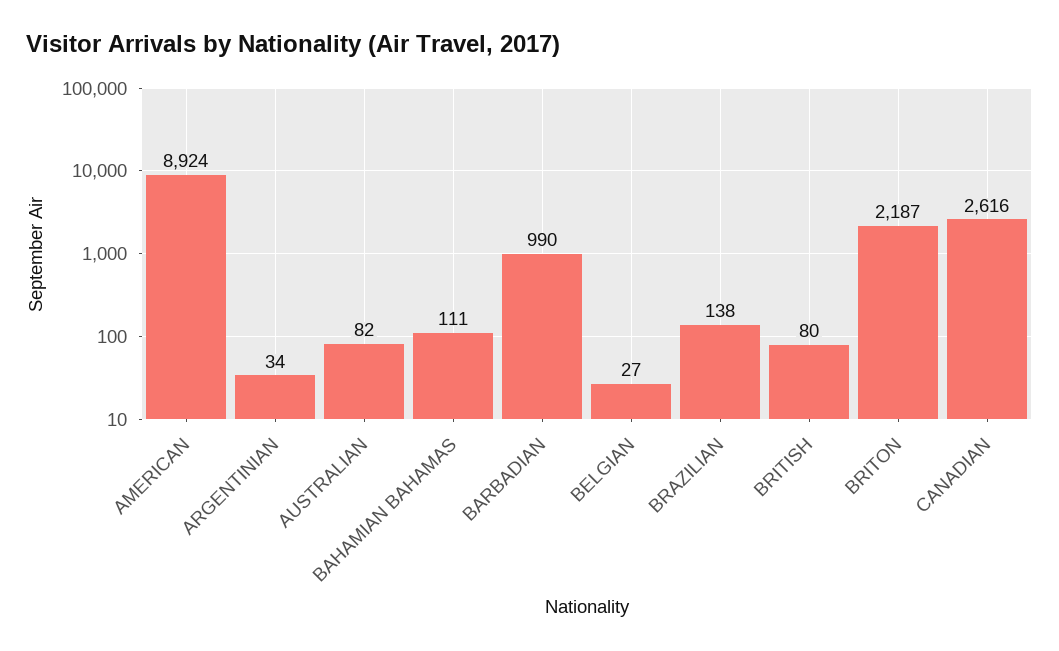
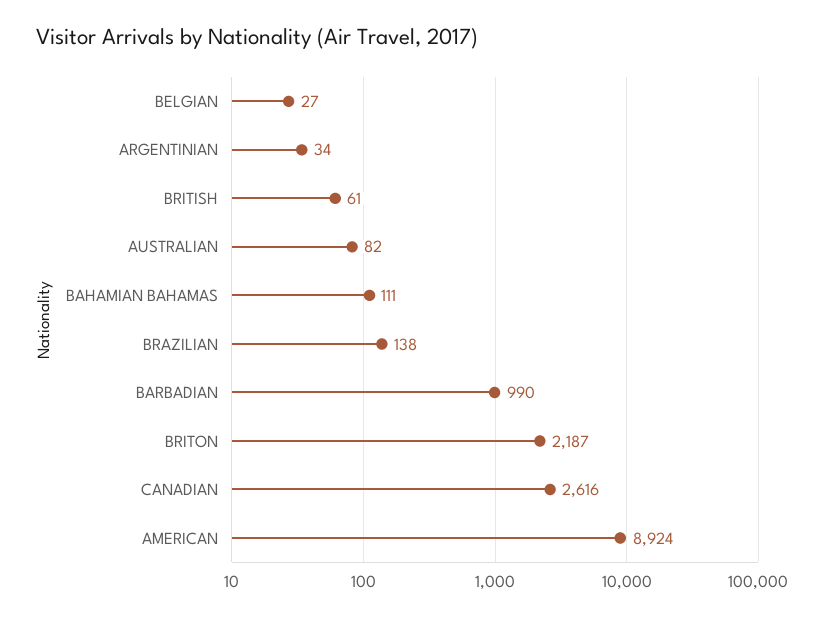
  {
    "AMERICAN": 8924,
    "ARGENTINIAN": 34,
    "AUSTRALIAN": 82,
    "BAHAMIAN BAHAMAS": 111,
    "BARBADIAN": 990,
    "BELGIAN": 27,
    "BRAZILIAN": 138,
-   "BRITISH": 80,
+   "BRITISH": 61,
    "BRITON": 2187,
    "CANADIAN": 2616
  }

